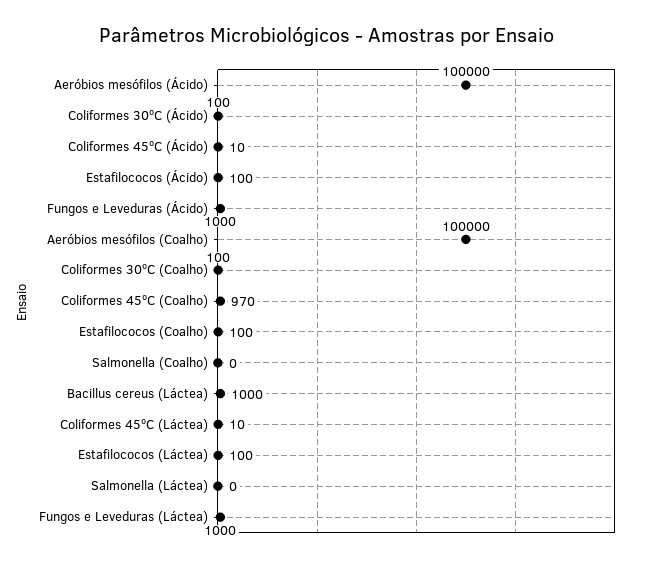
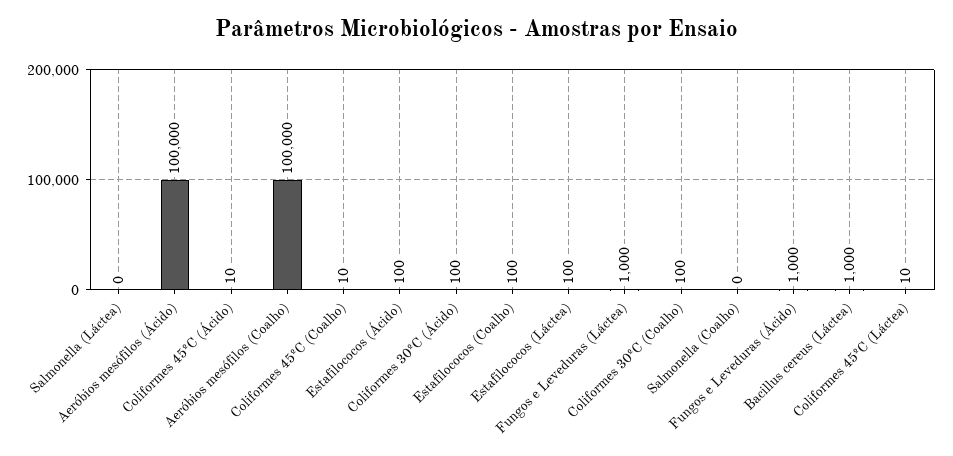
  {
    "Aeróbios mesófilos (Ácido)": 100000,
    "Coliformes 30ºC (Ácido)": 100,
    "Coliformes 45ºC (Ácido)": 10,
    "Estafilococos (Ácido)": 100,
    "Fungos e Leveduras (Ácido)": 1000,
    "Aeróbios mesófilos (Coalho)": 100000,
    "Coliformes 30ºC (Coalho)": 100,
-   "Coliformes 45ºC (Coalho)": 970,
+   "Coliformes 45ºC (Coalho)": 10,
    "Estafilococos (Coalho)": 100,
    "Salmonella (Coalho)": 0,
    "Bacillus cereus (Láctea)": 1000,
    "Coliformes 45ºC (Láctea)": 10,
    "Estafilococos (Láctea)": 100,
    "Salmonella (Láctea)": 0,
    "Fungos e Leveduras (Láctea)": 1000
  }

